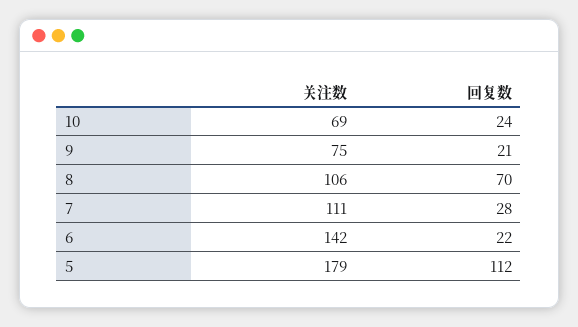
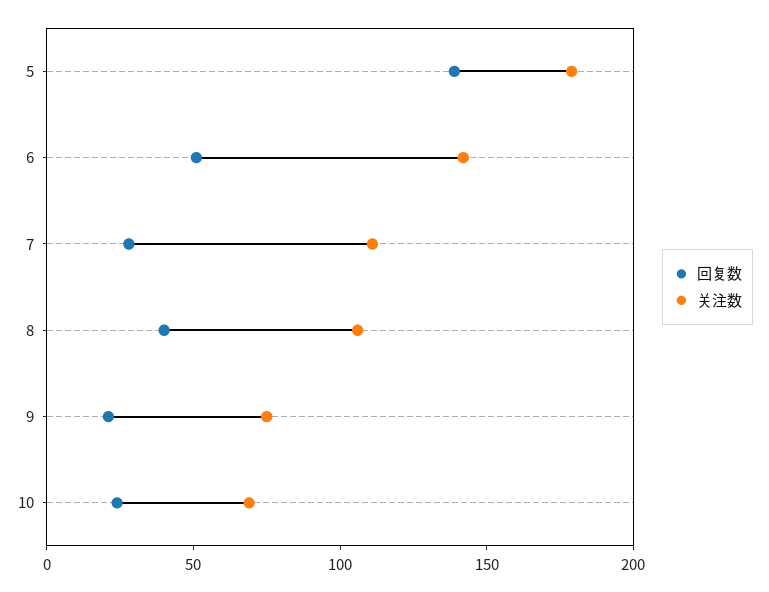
  {
    "关注数": {
      "10": 69,
      "9": 75,
      "8": 106,
      "7": 111,
      "6": 142,
      "5": 179
    },
    "回复数": {
      "10": 24,
      "9": 21,
-     "8": 70,
+     "8": 40,
      "7": 28,
-     "6": 22,
+     "6": 50,
-     "5": 112
+     "5": 140
    }
  }

